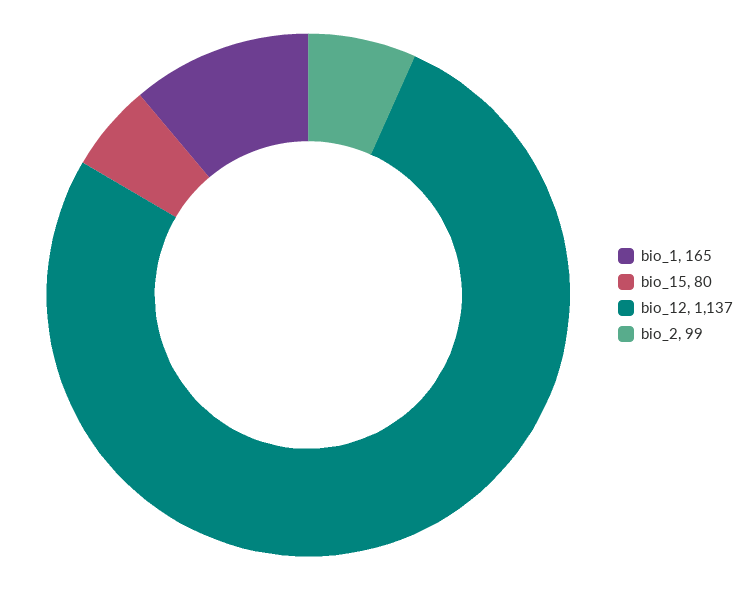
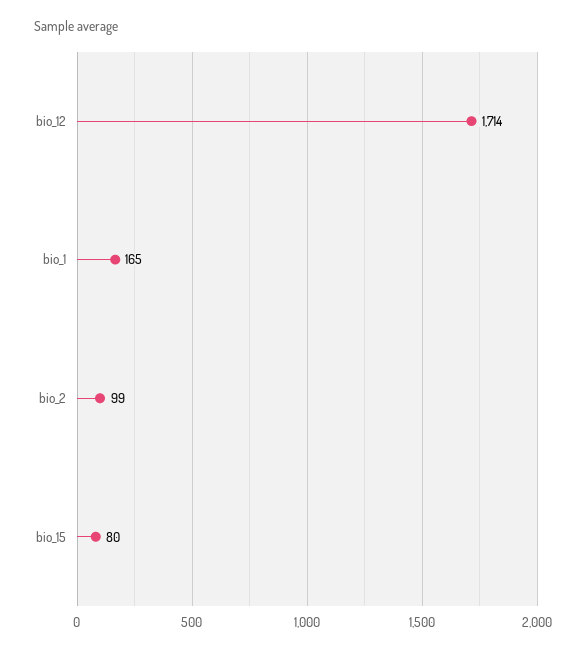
  {
    "bio_1": 165,
    "bio_15": 80,
-   "bio_12": 1137,
+   "bio_12": 1714,
    "bio_2": 99
  }

